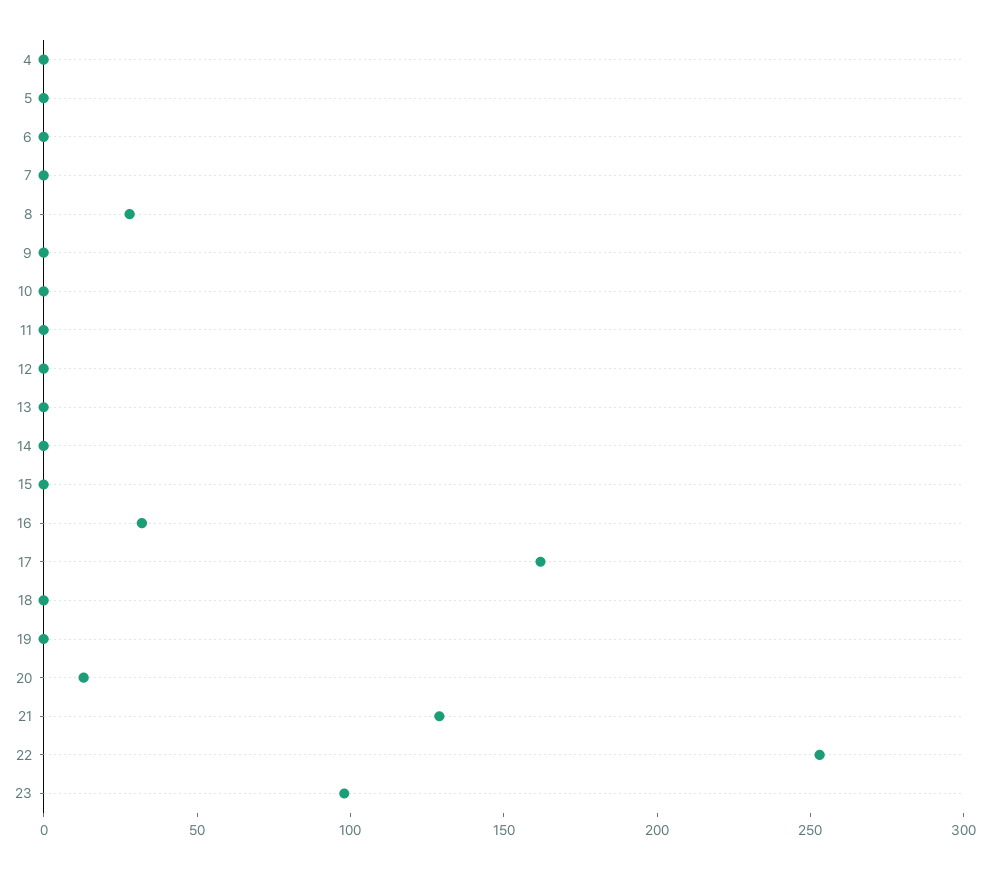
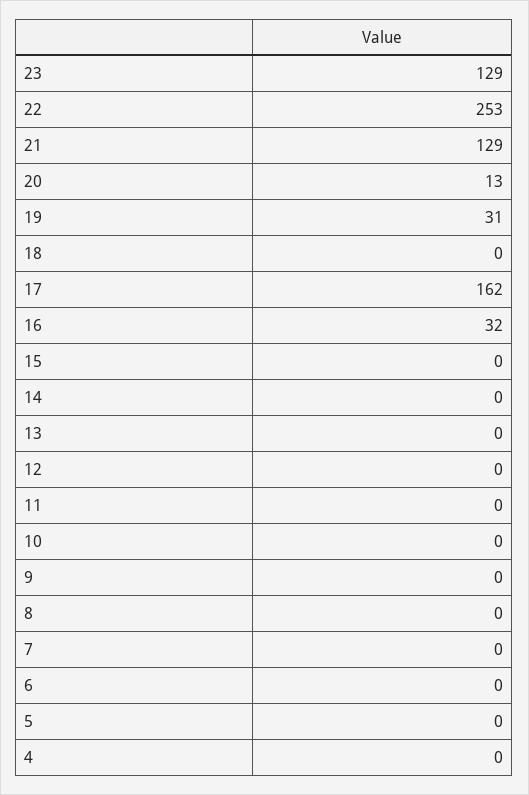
  {
    "4": 0,
    "5": 0,
    "6": 0,
    "7": 0,
-   "8": 30,
+   "8": 0,
    "9": 0,
    "10": 0,
    "11": 0,
    "12": 0,
    "13": 0,
    "14": 0,
    "15": 0,
    "16": 32,
    "17": 162,
    "18": 0,
-   "19": 0,
+   "19": 31,
    "20": 13,
    "21": 129,
    "22": 253,
-   "23": 100
+   "23": 129
  }

